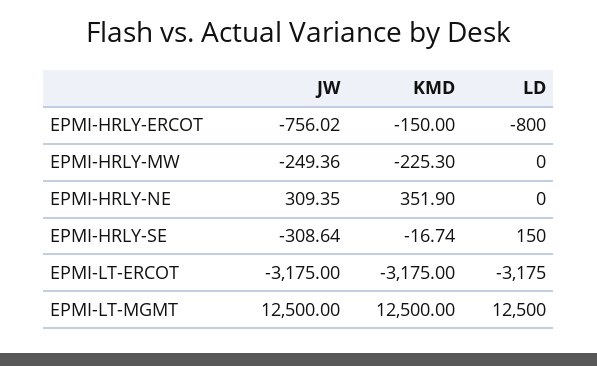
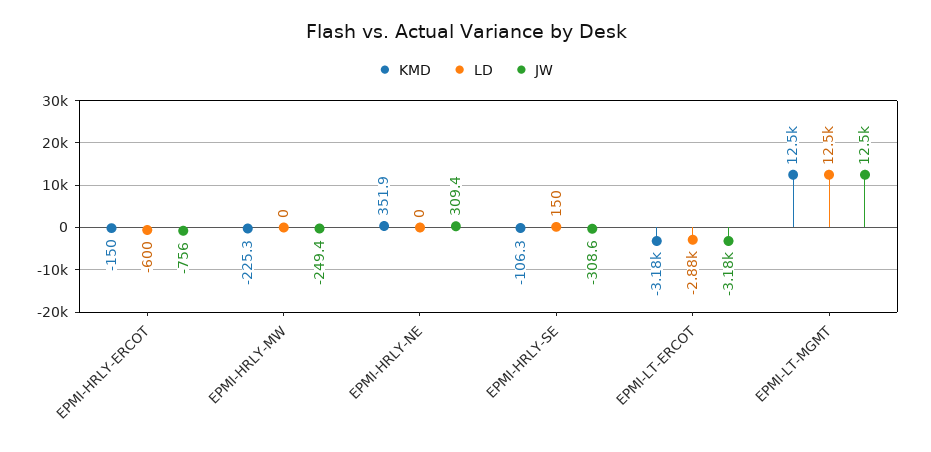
  {
    "JW": {
      "EPMI-HRLY-ERCOT": -756.02,
      "EPMI-HRLY-MW": -249.36,
      "EPMI-HRLY-NE": 309.35,
      "EPMI-HRLY-SE": -308.64,
      "EPMI-LT-ERCOT": -3175,
      "EPMI-LT-MGMT": 12500
    },
    "KMD": {
      "EPMI-HRLY-ERCOT": -150,
      "EPMI-HRLY-MW": -225.3,
      "EPMI-HRLY-NE": 351.9,
-     "EPMI-HRLY-SE": -16.74,
+     "EPMI-HRLY-SE": -106.3,
      "EPMI-LT-ERCOT": -3175,
      "EPMI-LT-MGMT": 12500
    },
    "LD": {
-     "EPMI-HRLY-ERCOT": -800,
+     "EPMI-HRLY-ERCOT": -600,
      "EPMI-HRLY-MW": 0,
      "EPMI-HRLY-NE": 0,
      "EPMI-HRLY-SE": 150,
-     "EPMI-LT-ERCOT": -3175,
+     "EPMI-LT-ERCOT": -2880,
      "EPMI-LT-MGMT": 12500
    }
  }

